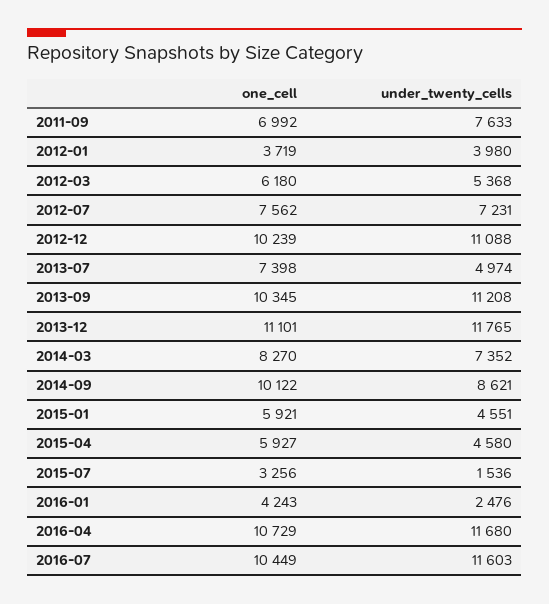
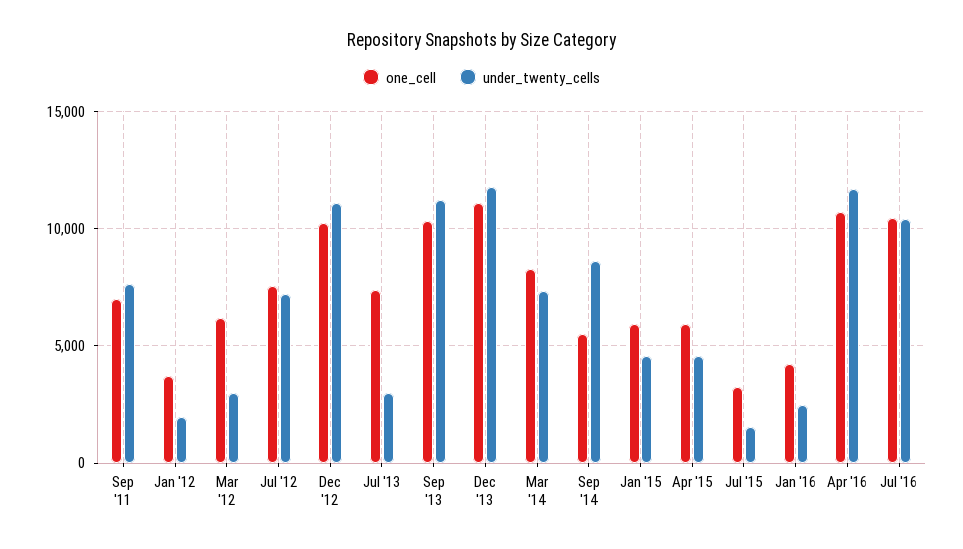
  {
    "one_cell": {
      "2011-09": 6992,
      "2012-01": 3719,
      "2012-03": 6180,
      "2012-07": 7562,
      "2012-12": 10239,
      "2013-07": 7398,
      "2013-09": 10345,
      "2013-12": 11101,
      "2014-03": 8270,
-     "2014-09": 10122,
+     "2014-09": 5500,
      "2015-01": 5921,
      "2015-04": 5927,
      "2015-07": 3256,
      "2016-01": 4243,
      "2016-04": 10729,
      "2016-07": 10449
    },
    "under_twenty_cells": {
      "2011-09": 7633,
-     "2012-01": 3980,
+     "2012-01": 2000,
-     "2012-03": 5368,
+     "2012-03": 3000,
      "2012-07": 7231,
      "2012-12": 11088,
-     "2013-07": 4974,
+     "2013-07": 3000,
      "2013-09": 11208,
      "2013-12": 11765,
      "2014-03": 7352,
      "2014-09": 8621,
      "2015-01": 4551,
      "2015-04": 4580,
      "2015-07": 1536,
      "2016-01": 2476,
      "2016-04": 11680,
-     "2016-07": 11603
+     "2016-07": 10500
    }
  }

